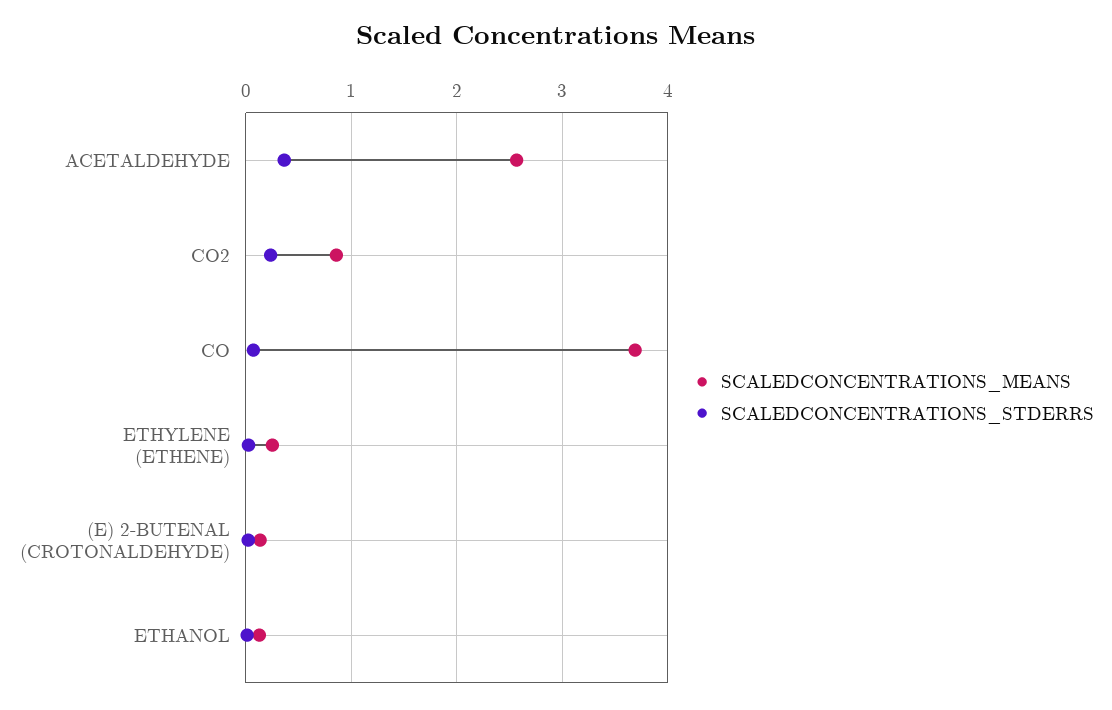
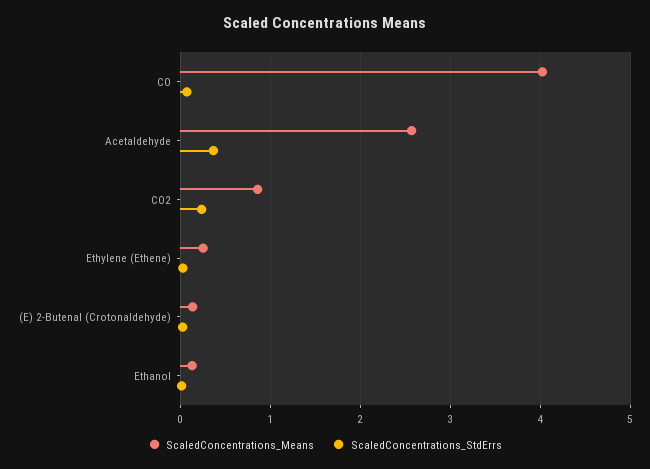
  {
    "SCALEDCONCENTRATIONS_MEANS": {
      "ACETALDEHYDE": 2.6,
      "CO2": 0.9,
-     "CO": 3.7,
+     "CO": 4,
      "ETHYLENE (ETHENE)": 0.3,
      "(E) 2-BUTENAL (CROTONALDEHYDE)": 0.1,
      "ETHANOL": 0.1
    },
    "SCALEDCONCENTRATIONS_STDERRS": {
      "ACETALDEHYDE": 0.4,
      "CO2": 0.2,
      "CO": 0.1,
      "ETHYLENE (ETHENE)": 0,
      "(E) 2-BUTENAL (CROTONALDEHYDE)": 0,
      "ETHANOL": 0
    }
  }

